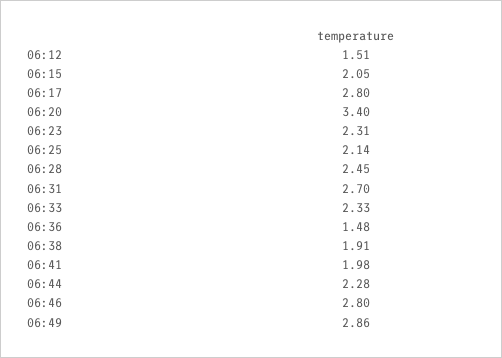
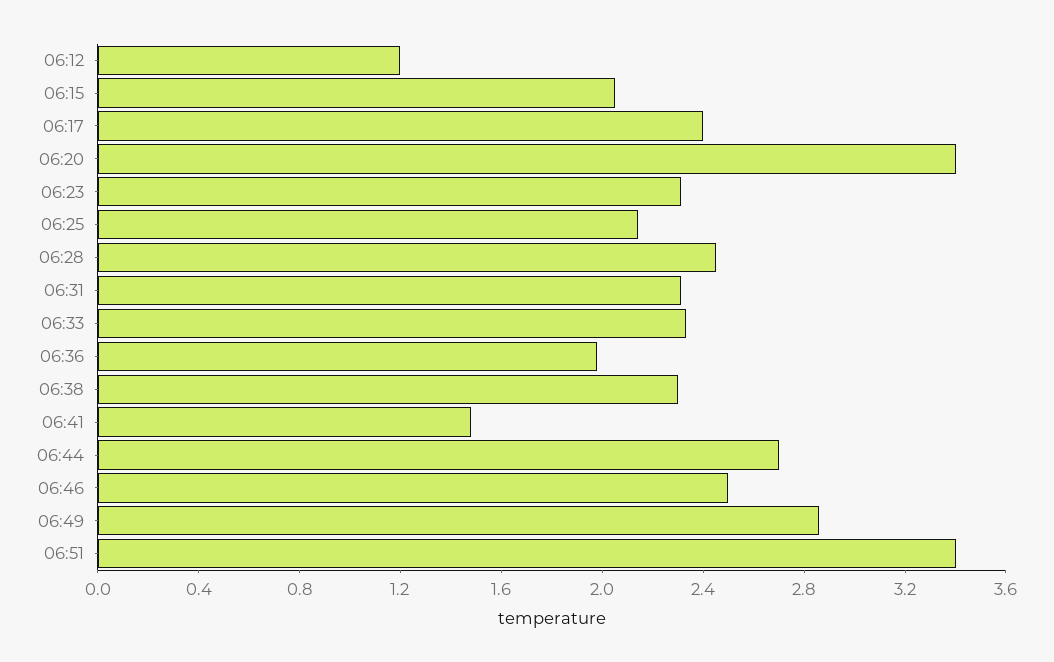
  {
-   "06:12": 1.51,
+   "06:12": 1.2,
    "06:15": 2.05,
-   "06:17": 2.8,
+   "06:17": 2.4,
    "06:20": 3.4,
    "06:23": 2.31,
    "06:25": 2.14,
    "06:28": 2.45,
-   "06:31": 2.7,
+   "06:31": 2.3,
    "06:33": 2.33,
-   "06:36": 1.48,
+   "06:36": 2,
-   "06:38": 1.91,
+   "06:38": 2.3,
-   "06:41": 1.98,
+   "06:41": 1.5,
-   "06:44": 2.28,
+   "06:44": 2.7,
-   "06:46": 2.8,
+   "06:46": 2.5,
-   "06:49": 2.86
+   "06:49": 2.86,
+   "06:51": 3.4
  }

